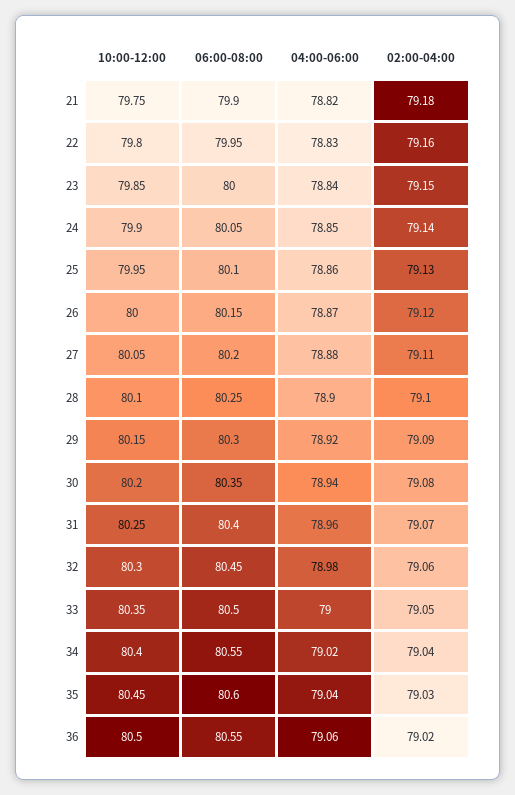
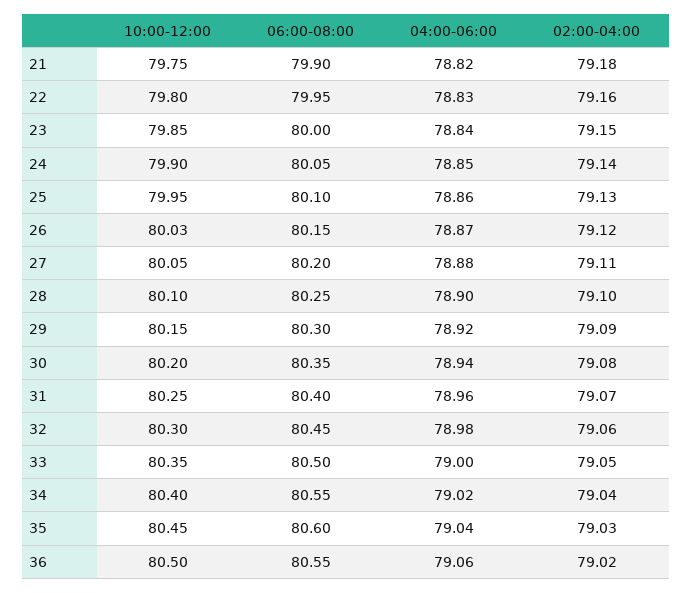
  {
    "10:00-12:00": {
      "21": 79.75,
      "22": 79.8,
      "23": 79.85,
      "24": 79.9,
      "25": 79.95,
-     "26": 80,
+     "26": 80.03,
      "27": 80.05,
      "28": 80.1,
      "29": 80.15,
      "30": 80.2,
      "31": 80.25,
      "32": 80.3,
      "33": 80.35,
      "34": 80.4,
      "35": 80.45,
      "36": 80.5
    },
    "06:00-08:00": {
      "21": 79.9,
      "22": 79.95,
      "23": 80,
      "24": 80.05,
      "25": 80.1,
      "26": 80.15,
      "27": 80.2,
      "28": 80.25,
      "29": 80.3,
      "30": 80.35,
      "31": 80.4,
      "32": 80.45,
      "33": 80.5,
      "34": 80.55,
      "35": 80.6,
      "36": 80.55
    },
    "04:00-06:00": {
      "21": 78.82,
      "22": 78.83,
      "23": 78.84,
      "24": 78.85,
      "25": 78.86,
      "26": 78.87,
      "27": 78.88,
      "28": 78.9,
      "29": 78.92,
      "30": 78.94,
      "31": 78.96,
      "32": 78.98,
      "33": 79,
      "34": 79.02,
      "35": 79.04,
      "36": 79.06
    },
    "02:00-04:00": {
      "21": 79.18,
      "22": 79.16,
      "23": 79.15,
      "24": 79.14,
      "25": 79.13,
      "26": 79.12,
      "27": 79.11,
      "28": 79.1,
      "29": 79.09,
      "30": 79.08,
      "31": 79.07,
      "32": 79.06,
      "33": 79.05,
      "34": 79.04,
      "35": 79.03,
      "36": 79.02
    }
  }

